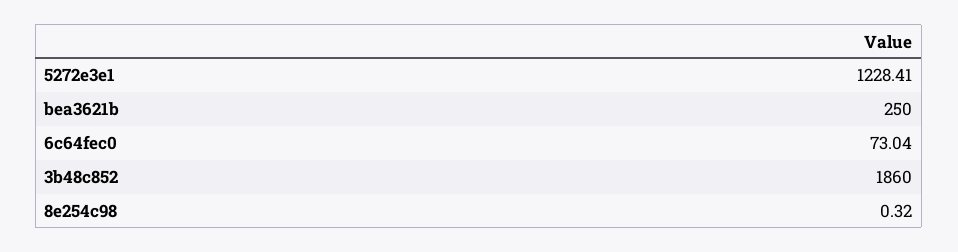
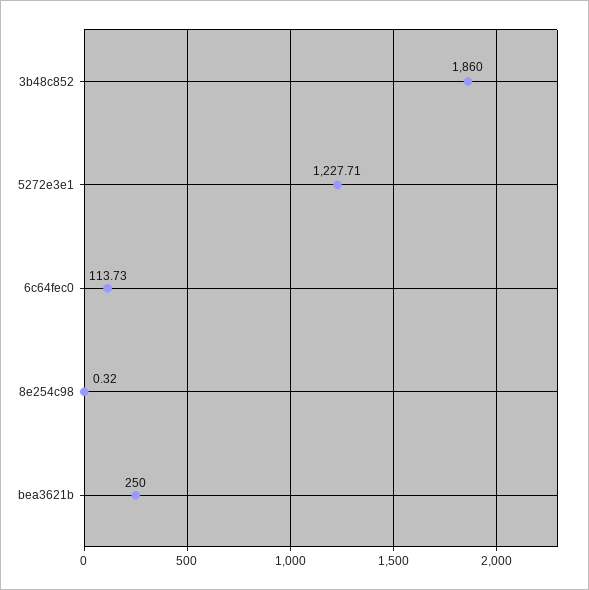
  {
-   "5272e3e1": 1228.41,
+   "5272e3e1": 1227.71,
    "bea3621b": 250,
-   "6c64fec0": 73.04,
+   "6c64fec0": 113.73,
    "3b48c852": 1860,
    "8e254c98": 0.32
  }

